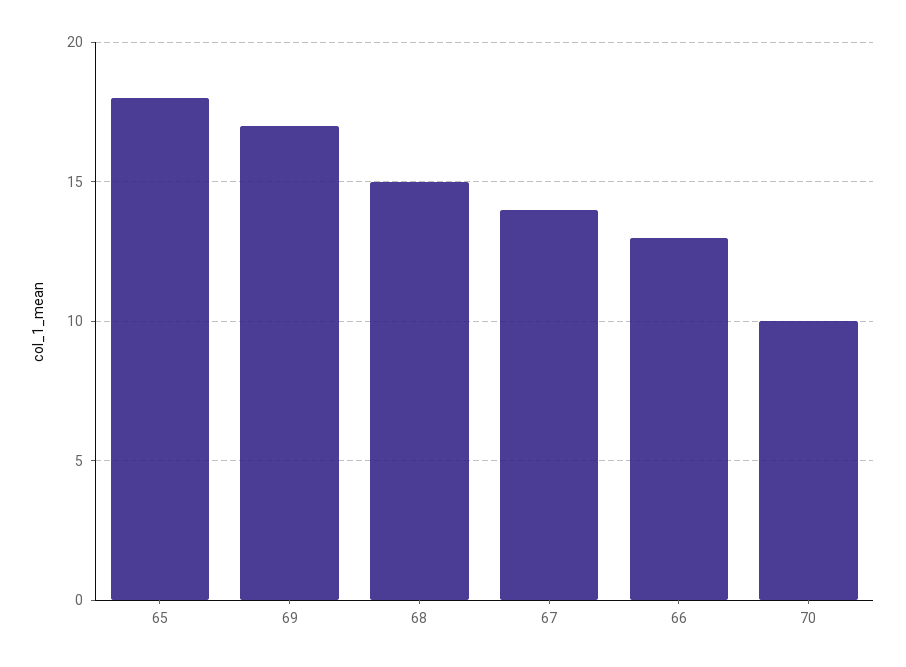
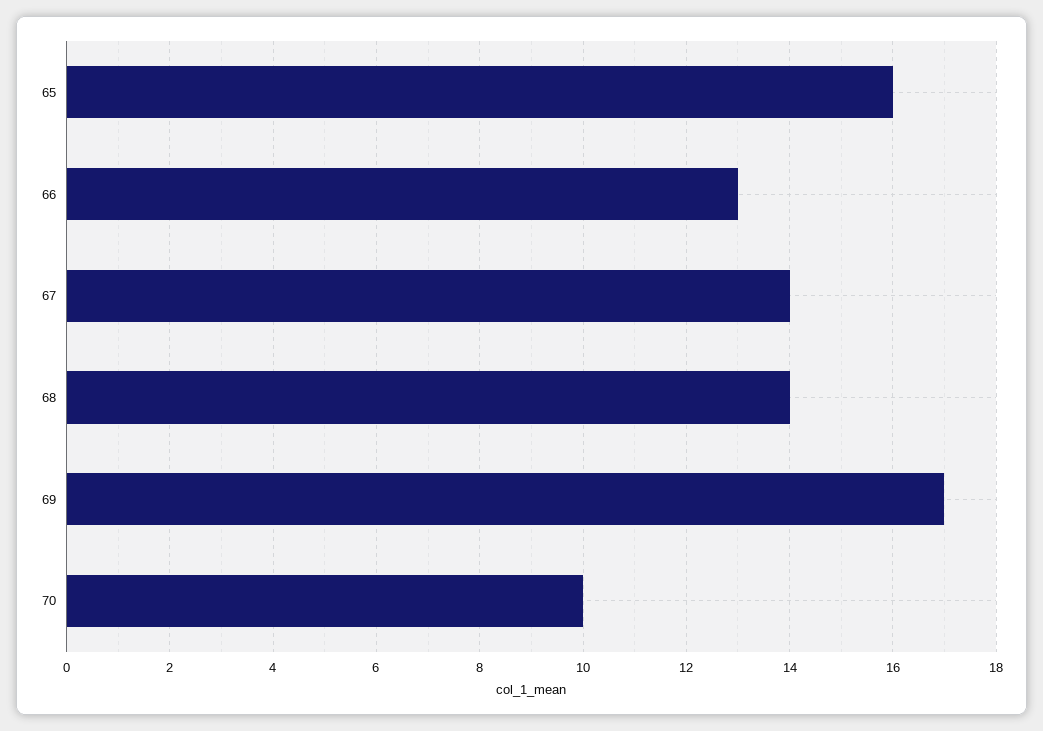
  {
-   "65": 18,
+   "65": 16,
    "69": 17,
-   "68": 15,
+   "68": 14,
    "67": 14,
    "66": 13,
    "70": 10
  }

